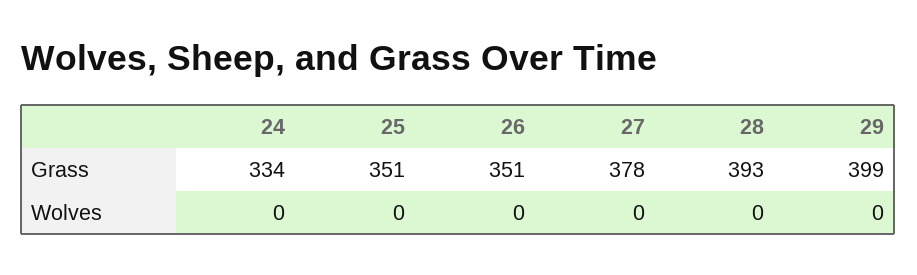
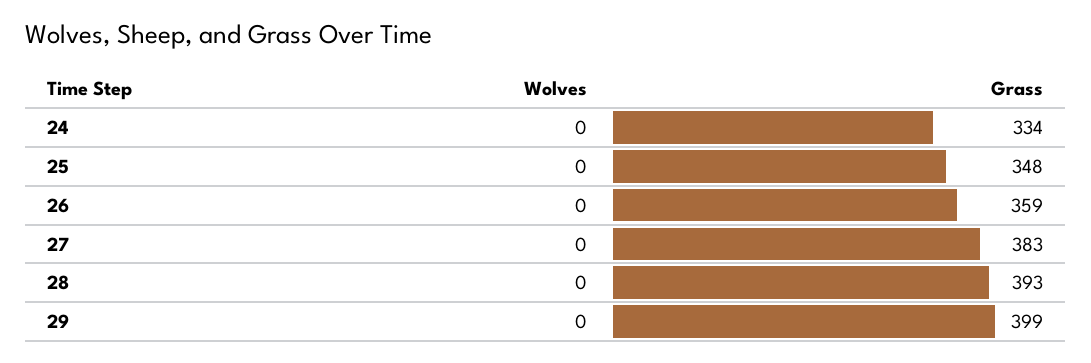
  {
    "24": {
      "Grass": 334,
      "Wolves": 0
    },
    "25": {
-     "Grass": 351,
+     "Grass": 348,
      "Wolves": 0
    },
    "26": {
-     "Grass": 351,
+     "Grass": 359,
      "Wolves": 0
    },
    "27": {
-     "Grass": 378,
+     "Grass": 383,
      "Wolves": 0
    },
    "28": {
      "Grass": 393,
      "Wolves": 0
    },
    "29": {
      "Grass": 399,
      "Wolves": 0
    }
  }

